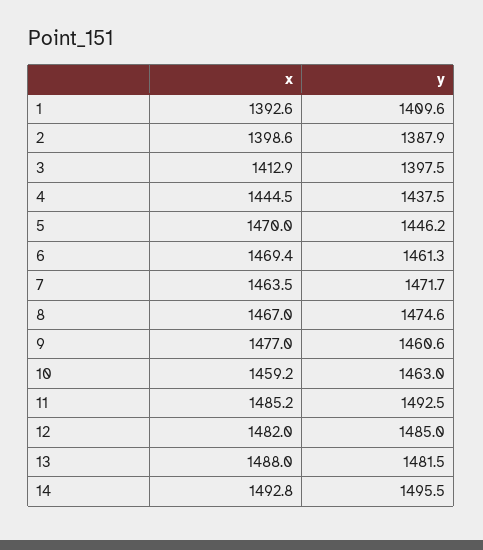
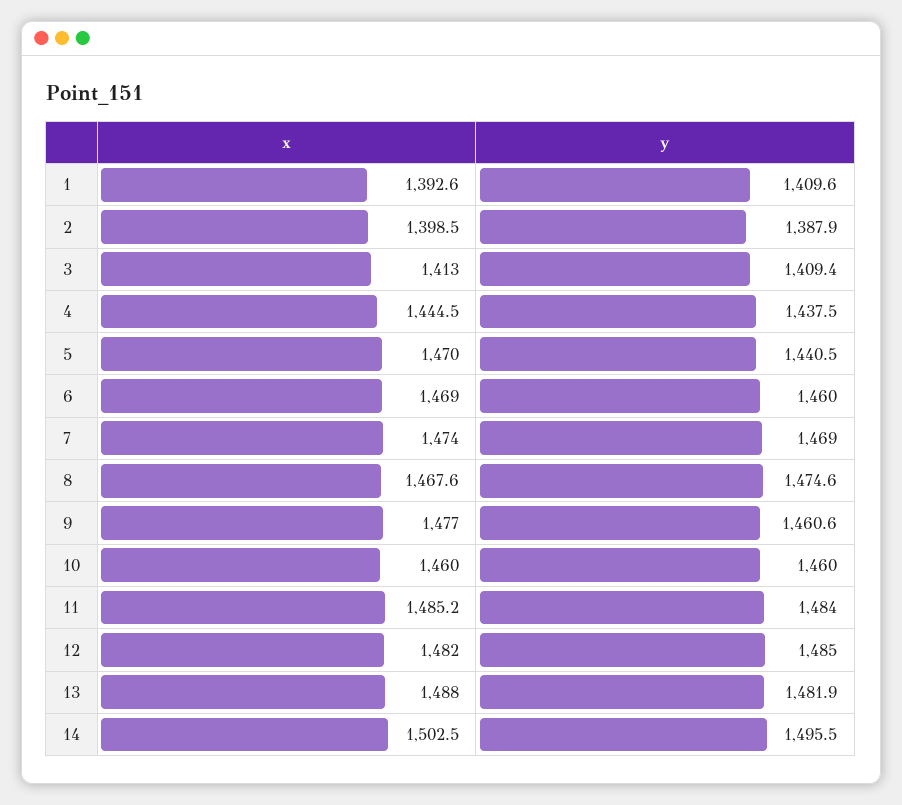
  {
    "x": {
      "1": 1392.6,
-     "2": 1398.6,
+     "2": 1398.5,
-     "3": 1412.9,
+     "3": 1413,
      "4": 1444.5,
      "5": 1470,
-     "6": 1469.4,
+     "6": 1469,
-     "7": 1463.5,
+     "7": 1474,
-     "8": 1467,
+     "8": 1467.6,
      "9": 1477,
-     "10": 1459.2,
+     "10": 1460,
      "11": 1485.2,
      "12": 1482,
      "13": 1488,
-     "14": 1492.8
+     "14": 1502.5
    },
    "y": {
      "1": 1409.6,
      "2": 1387.9,
-     "3": 1397.5,
+     "3": 1409.4,
      "4": 1437.5,
-     "5": 1446.2,
+     "5": 1440.5,
-     "6": 1461.3,
+     "6": 1460,
-     "7": 1471.7,
+     "7": 1469,
      "8": 1474.6,
      "9": 1460.6,
-     "10": 1463,
+     "10": 1460,
-     "11": 1492.5,
+     "11": 1484,
      "12": 1485,
-     "13": 1481.5,
+     "13": 1481.9,
      "14": 1495.5
    }
  }

